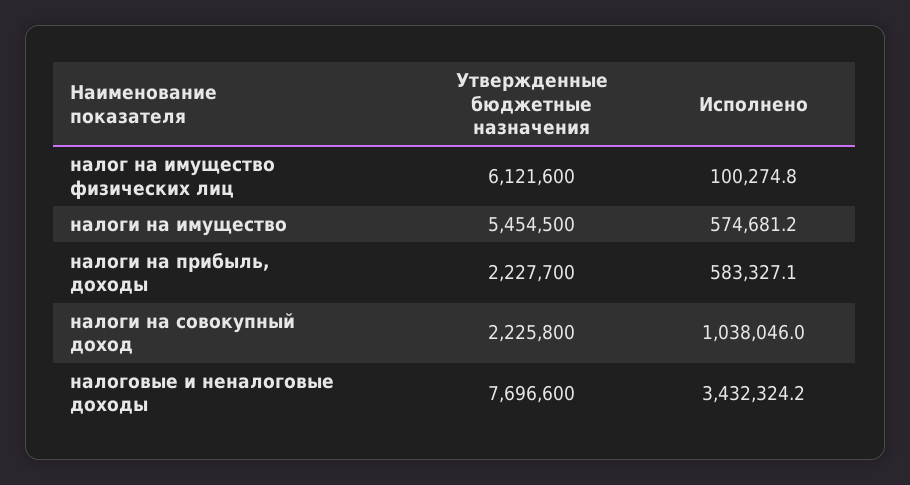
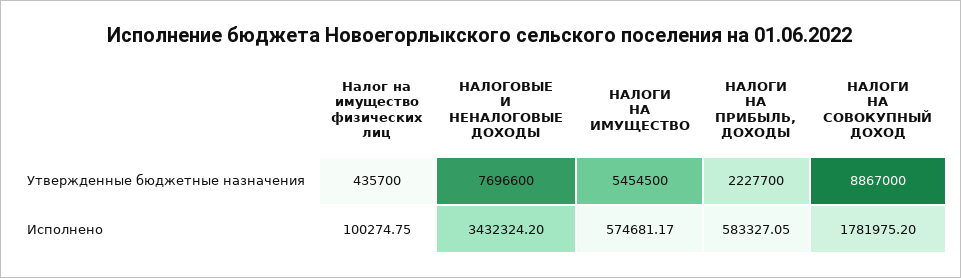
  {
    "Утвержденные бюджетные назначения": {
-     "налог на имущество физических лиц": 6121600,
+     "налог на имущество физических лиц": 435700,
      "налоги на имущество": 5454500,
      "налоги на прибыль, доходы": 2227700,
-     "налоги на совокупный доход": 2225800,
+     "налоги на совокупный доход": 8867000,
      "налоговые и неналоговые доходы": 7696600
    },
    "Исполнено": {
      "налог на имущество физических лиц": 100274.75,
      "налоги на имущество": 574681.17,
      "налоги на прибыль, доходы": 583327.05,
-     "налоги на совокупный доход": 1038046,
+     "налоги на совокупный доход": 1781975.2,
      "налоговые и неналоговые доходы": 3432324.2
    }
  }

